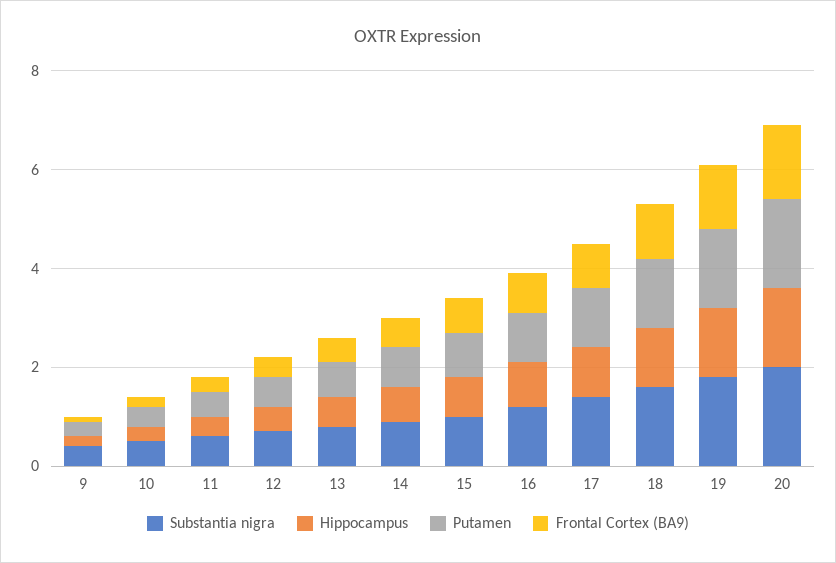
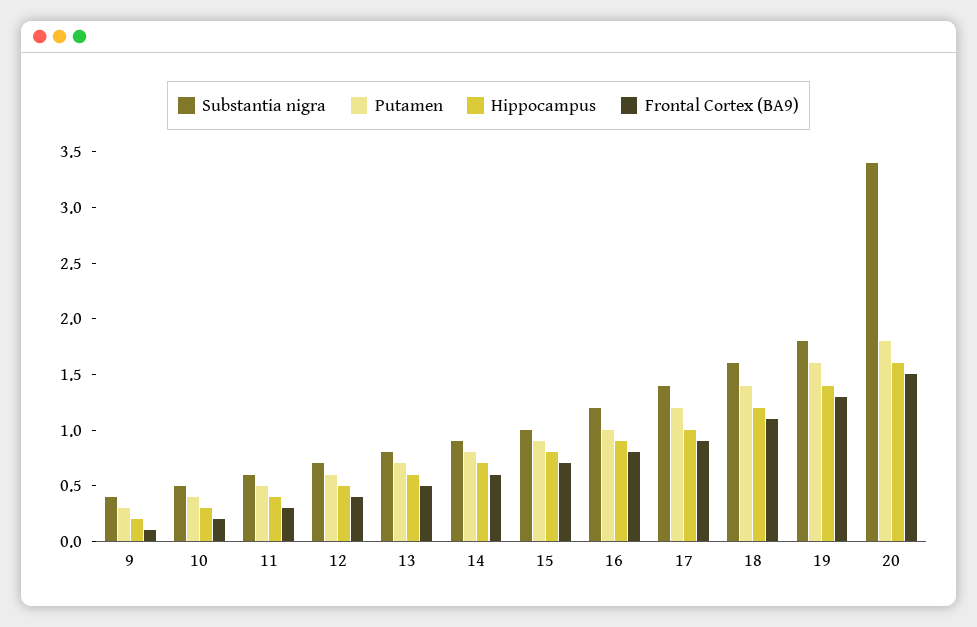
  {
    "Substantia nigra": {
      "9": 0.4,
      "10": 0.5,
      "11": 0.6,
      "12": 0.7,
      "13": 0.8,
      "14": 0.9,
      "15": 1,
      "16": 1.2,
      "17": 1.4,
      "18": 1.6,
      "19": 1.8,
-     "20": 2
+     "20": 3.4
    },
    "Hippocampus": {
      "9": 0.2,
      "10": 0.3,
      "11": 0.4,
      "12": 0.5,
      "13": 0.6,
      "14": 0.7,
      "15": 0.8,
      "16": 0.9,
      "17": 1,
      "18": 1.2,
      "19": 1.4,
      "20": 1.6
    },
    "Putamen": {
      "9": 0.3,
      "10": 0.4,
      "11": 0.5,
      "12": 0.6,
      "13": 0.7,
      "14": 0.8,
      "15": 0.9,
      "16": 1,
      "17": 1.2,
      "18": 1.4,
      "19": 1.6,
      "20": 1.8
    },
    "Frontal Cortex (BA9)": {
      "9": 0.1,
      "10": 0.2,
      "11": 0.3,
      "12": 0.4,
      "13": 0.5,
      "14": 0.6,
      "15": 0.7,
      "16": 0.8,
      "17": 0.9,
      "18": 1.1,
      "19": 1.3,
      "20": 1.5
    }
  }

